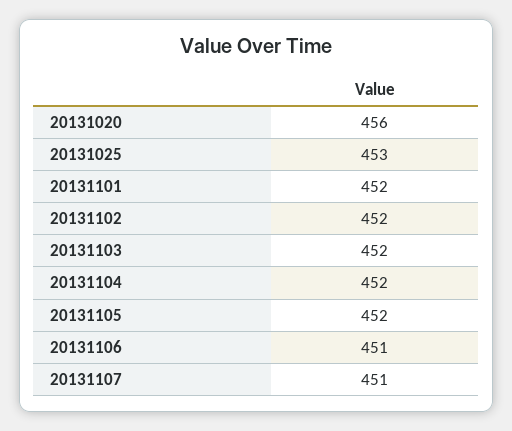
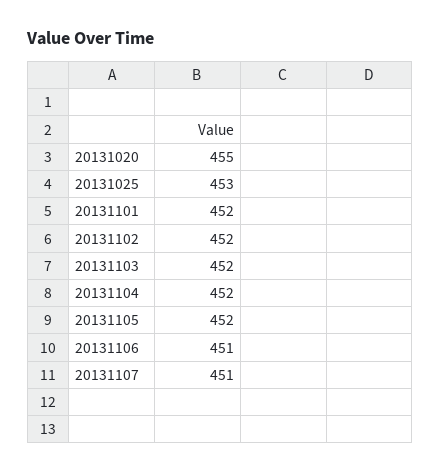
  {
-   "20131020": 456,
+   "20131020": 455,
    "20131025": 453,
    "20131101": 452,
    "20131102": 452,
    "20131103": 452,
    "20131104": 452,
    "20131105": 452,
    "20131106": 451,
    "20131107": 451
  }

